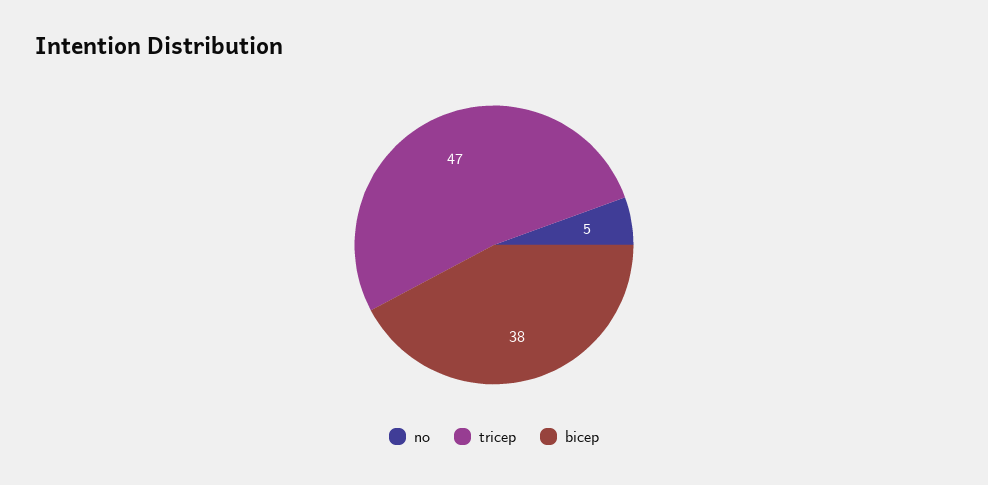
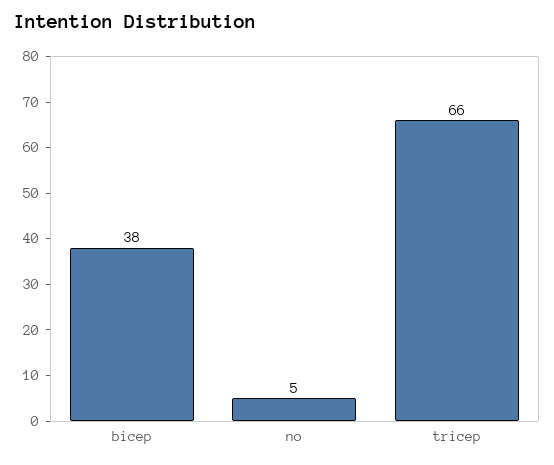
  {
    "no": 5,
-   "tricep": 47,
+   "tricep": 66,
    "bicep": 38
  }

